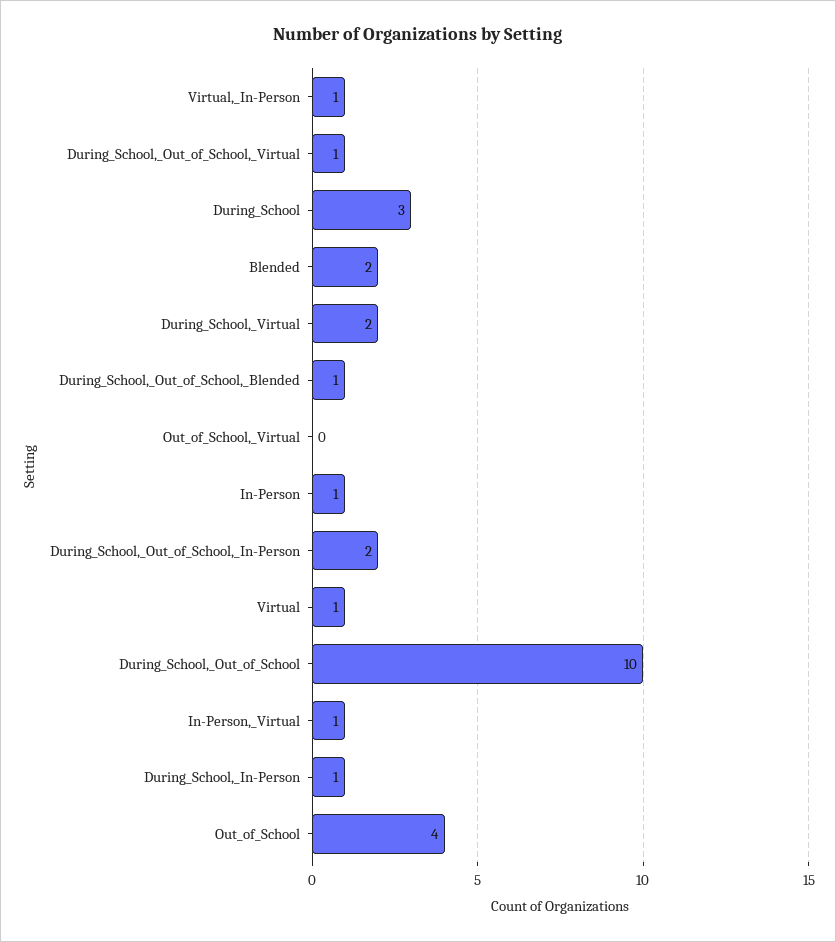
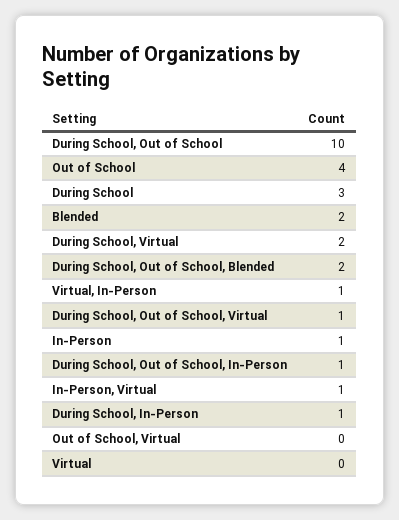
  {
    "Virtual,_In-Person": 1,
    "During_School,_Out_of_School,_Virtual": 1,
    "During_School": 3,
    "Blended": 2,
    "During_School,_Virtual": 2,
-   "During_School,_Out_of_School,_Blended": 1,
+   "During_School,_Out_of_School,_Blended": 2,
    "Out_of_School,_Virtual": 0,
    "In-Person": 1,
-   "During_School,_Out_of_School,_In-Person": 2,
+   "During_School,_Out_of_School,_In-Person": 1,
-   "Virtual": 1,
+   "Virtual": 0,
    "During_School,_Out_of_School": 10,
    "In-Person,_Virtual": 1,
    "During_School,_In-Person": 1,
    "Out_of_School": 4
  }

